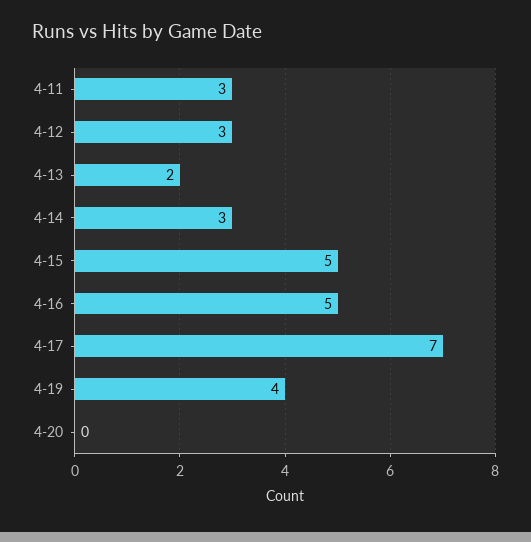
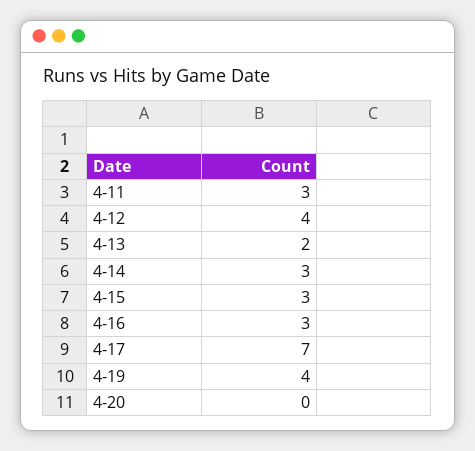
  {
    "4-11": 3,
-   "4-12": 3,
+   "4-12": 4,
    "4-13": 2,
    "4-14": 3,
-   "4-15": 5,
+   "4-15": 3,
-   "4-16": 5,
+   "4-16": 3,
    "4-17": 7,
    "4-19": 4,
    "4-20": 0
  }

